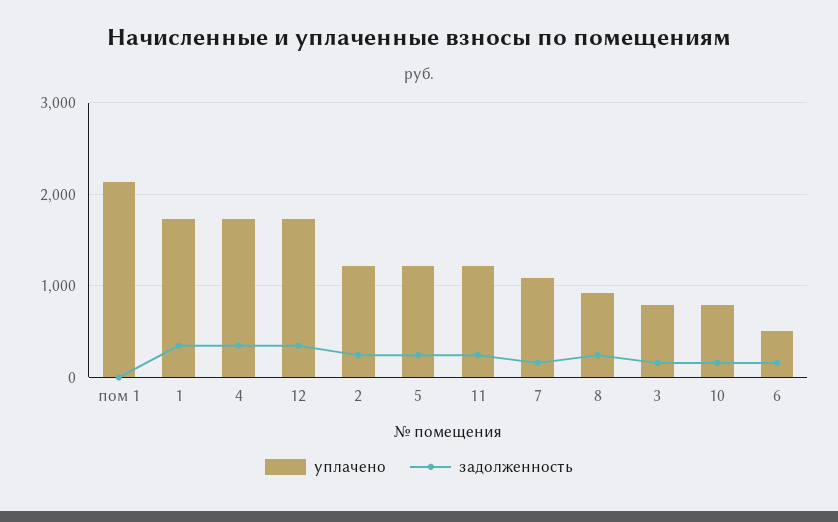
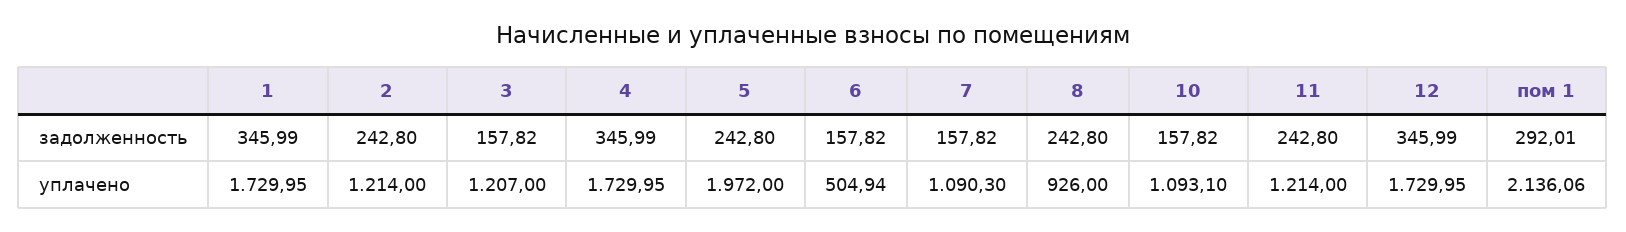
  {
    "уплачено": {
      "пом 1": 2136.06,
      "1": 1729.95,
      "4": 1729.95,
      "12": 1729.95,
      "2": 1214,
-     "5": 1200,
+     "5": 1972,
      "11": 1214,
      "7": 1090.3,
      "8": 926,
-     "3": 800,
+     "3": 1207,
-     "10": 800,
+     "10": 1093.1,
      "6": 504.94
    },
    "задолженность": {
-     "пом 1": 0,
+     "пом 1": 292.01,
      "1": 345.99,
      "4": 345.99,
      "12": 345.99,
      "2": 242.8,
      "5": 242.8,
      "11": 242.8,
      "7": 157.82,
      "8": 242.8,
      "3": 157.82,
      "10": 157.82,
      "6": 157.82
    }
  }

